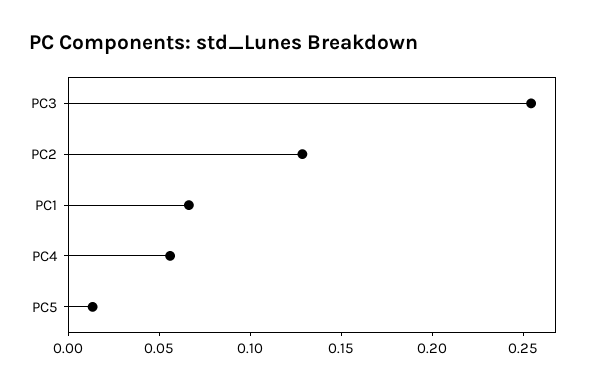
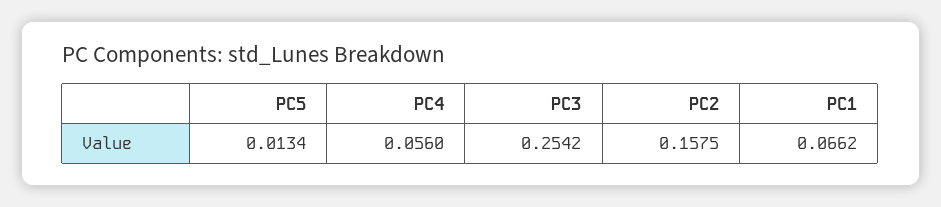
  {
    "PC3": 0.2542,
-   "PC2": 0.13,
+   "PC2": 0.1575,
    "PC1": 0.0662,
    "PC4": 0.056,
    "PC5": 0.0134
  }

